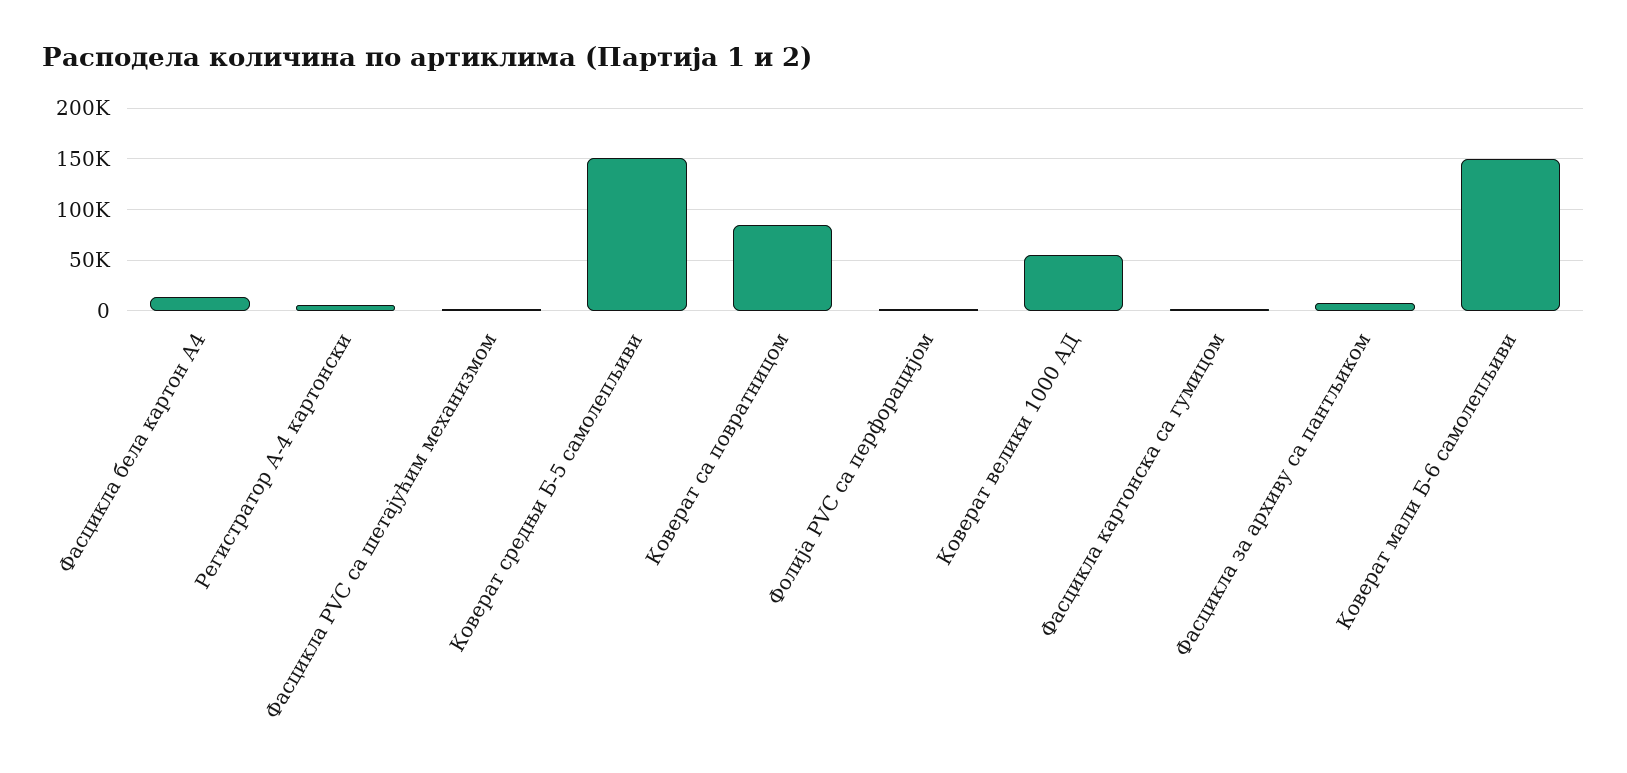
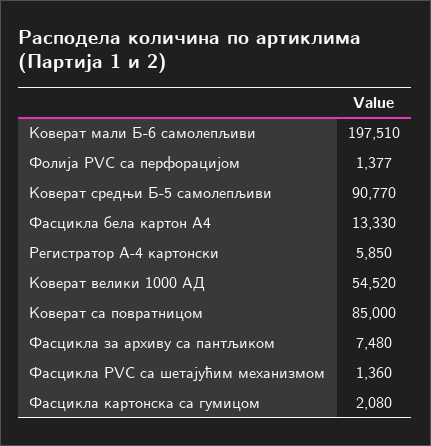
  {
    "Фасцикла бела картон А4": 13330,
    "Регистратор А-4 картонски": 5850,
    "Фасцикла PVC са шетајућим механизмом": 1360,
-   "Коверат средњи Б-5 самолепљиви": 150000,
+   "Коверат средњи Б-5 самолепљиви": 90770,
    "Коверат са повратницом": 85000,
    "Фолија PVC са перфорацијом": 1377,
    "Коверат велики 1000 АД": 54520,
    "Фасцикла картонска са гумицом": 2080,
    "Фасцикла за архиву са пантљиком": 7480,
-   "Коверат мали Б-6 самолепљиви": 150000
+   "Коверат мали Б-6 самолепљиви": 197510
  }

